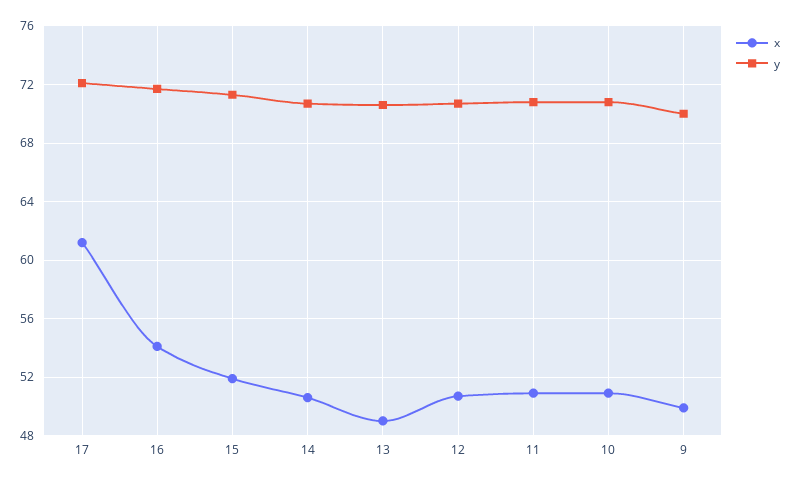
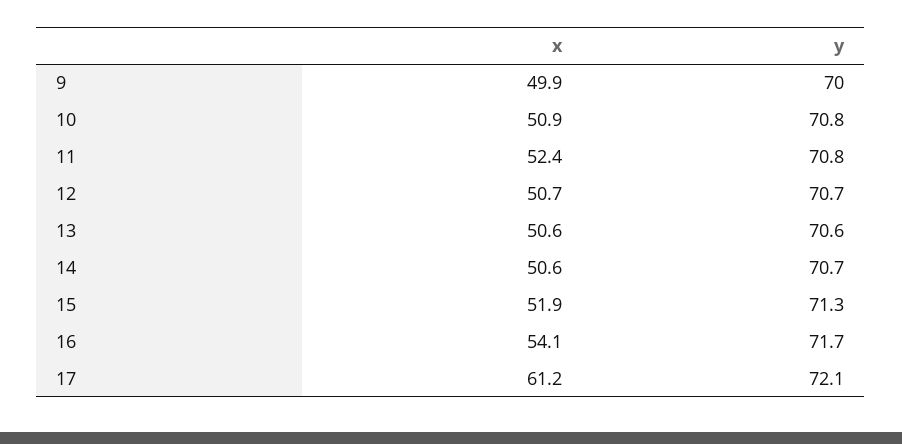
  {
    "x": {
      "17": 61.2,
      "16": 54.1,
      "15": 51.9,
      "14": 50.6,
-     "13": 49,
+     "13": 50.6,
      "12": 50.7,
-     "11": 51,
+     "11": 52.4,
      "10": 50.9,
      "9": 49.9
    },
    "y": {
      "17": 72.1,
      "16": 71.7,
      "15": 71.3,
      "14": 70.7,
      "13": 70.6,
      "12": 70.7,
      "11": 70.8,
      "10": 70.8,
      "9": 70
    }
  }

